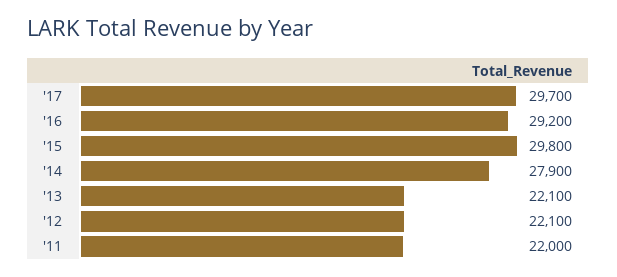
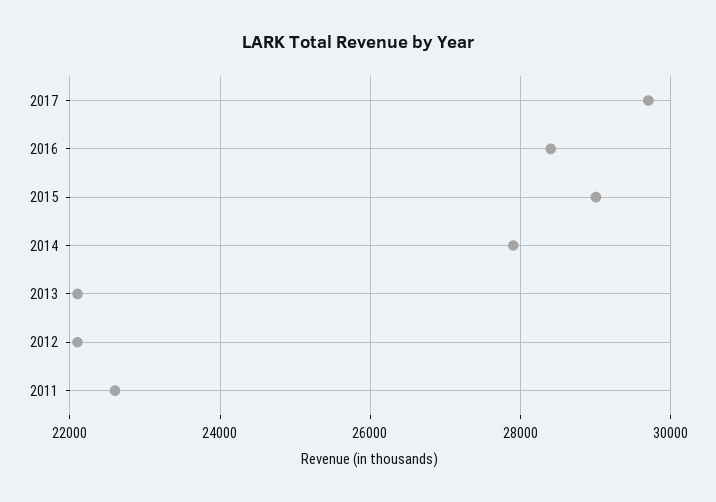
  {
    "'17": 29700,
-   "'16": 29200,
+   "'16": 28400,
-   "'15": 29800,
+   "'15": 29000,
    "'14": 27900,
    "'13": 22100,
    "'12": 22100,
-   "'11": 22000
+   "'11": 22600
  }

